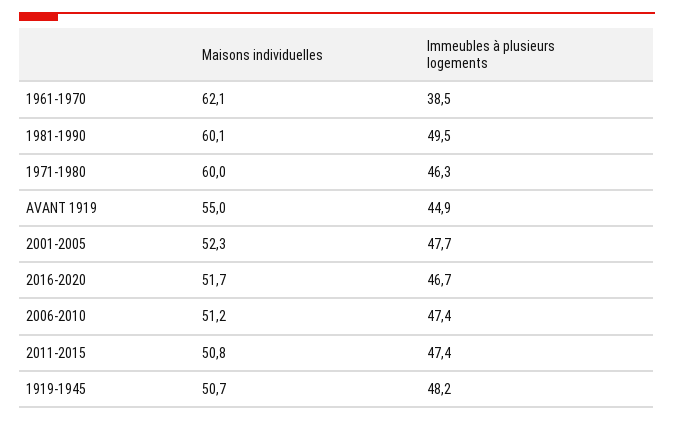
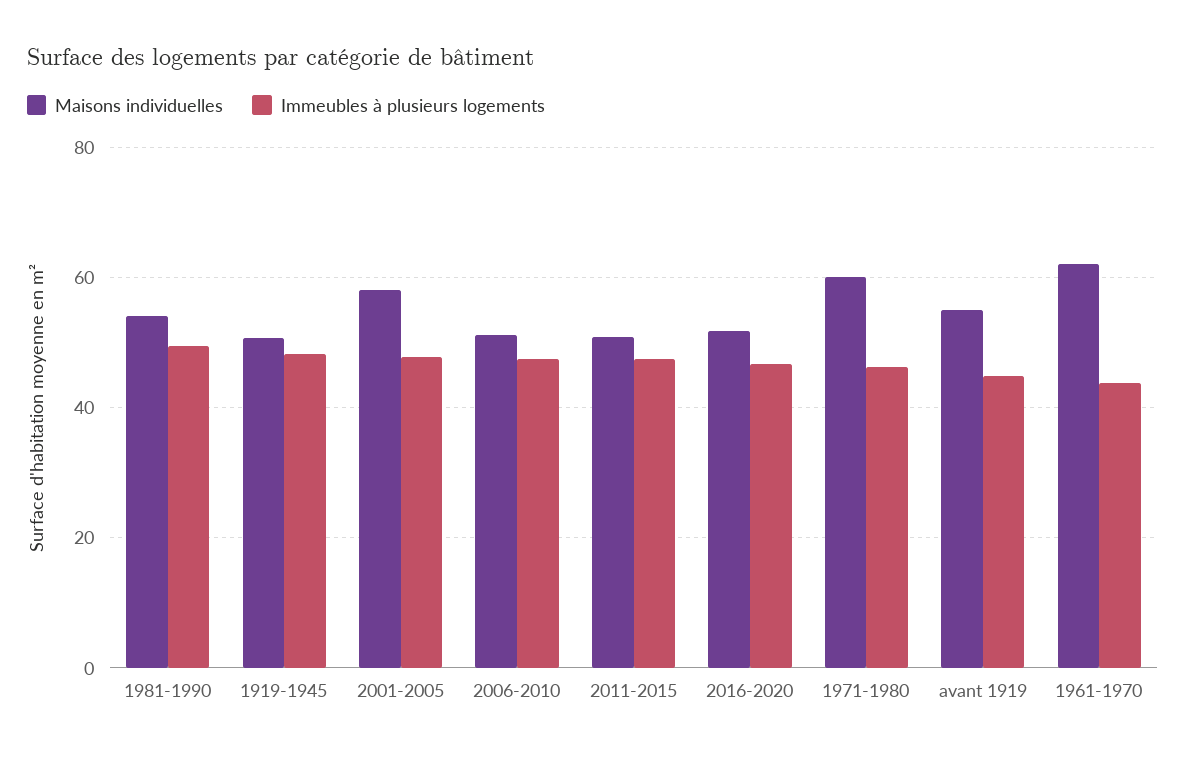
  {
    "Maisons individuelles": {
      "1961-1970": 62.1,
-     "1981-1990": 60.1,
+     "1981-1990": 54,
      "1971-1980": 60,
      "AVANT 1919": 55,
-     "2001-2005": 52.3,
+     "2001-2005": 58,
      "2016-2020": 51.7,
      "2006-2010": 51.2,
      "2011-2015": 50.8,
      "1919-1945": 50.7
    },
    "Immeubles à plusieurs logements": {
-     "1961-1970": 38.5,
+     "1961-1970": 44,
      "1981-1990": 49.5,
      "1971-1980": 46.3,
      "AVANT 1919": 44.9,
      "2001-2005": 47.7,
      "2016-2020": 46.7,
      "2006-2010": 47.4,
      "2011-2015": 47.4,
      "1919-1945": 48.2
    }
  }

